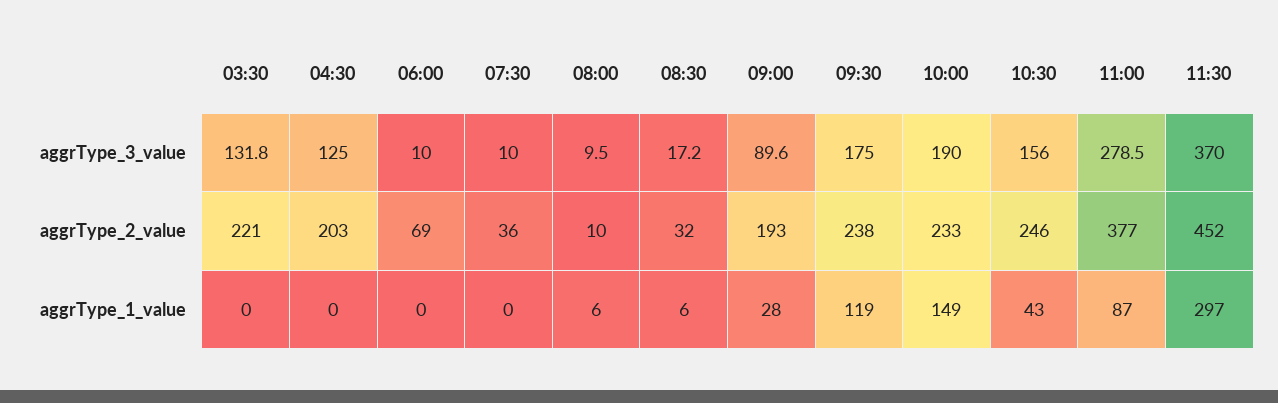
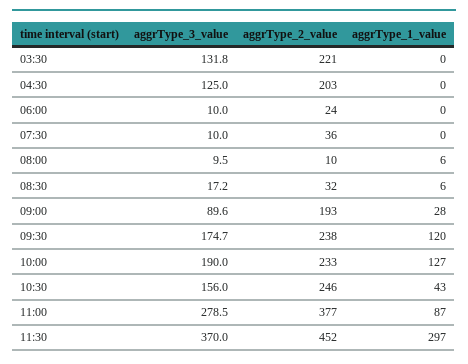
  {
    "03:30": {
      "aggrType_3_value": 131.8,
      "aggrType_2_value": 221,
      "aggrType_1_value": 0
    },
    "04:30": {
      "aggrType_3_value": 125,
      "aggrType_2_value": 203,
      "aggrType_1_value": 0
    },
    "06:00": {
      "aggrType_3_value": 10,
-     "aggrType_2_value": 69,
+     "aggrType_2_value": 24,
      "aggrType_1_value": 0
    },
    "07:30": {
      "aggrType_3_value": 10,
      "aggrType_2_value": 36,
      "aggrType_1_value": 0
    },
    "08:00": {
      "aggrType_3_value": 9.5,
      "aggrType_2_value": 10,
      "aggrType_1_value": 6
    },
    "08:30": {
      "aggrType_3_value": 17.2,
      "aggrType_2_value": 32,
      "aggrType_1_value": 6
    },
    "09:00": {
      "aggrType_3_value": 89.6,
      "aggrType_2_value": 193,
      "aggrType_1_value": 28
    },
    "09:30": {
-     "aggrType_3_value": 175,
+     "aggrType_3_value": 174.7,
      "aggrType_2_value": 238,
-     "aggrType_1_value": 119
+     "aggrType_1_value": 120
    },
    "10:00": {
      "aggrType_3_value": 190,
      "aggrType_2_value": 233,
-     "aggrType_1_value": 149
+     "aggrType_1_value": 127
    },
    "10:30": {
      "aggrType_3_value": 156,
      "aggrType_2_value": 246,
      "aggrType_1_value": 43
    },
    "11:00": {
      "aggrType_3_value": 278.5,
      "aggrType_2_value": 377,
      "aggrType_1_value": 87
    },
    "11:30": {
      "aggrType_3_value": 370,
      "aggrType_2_value": 452,
      "aggrType_1_value": 297
    }
  }

